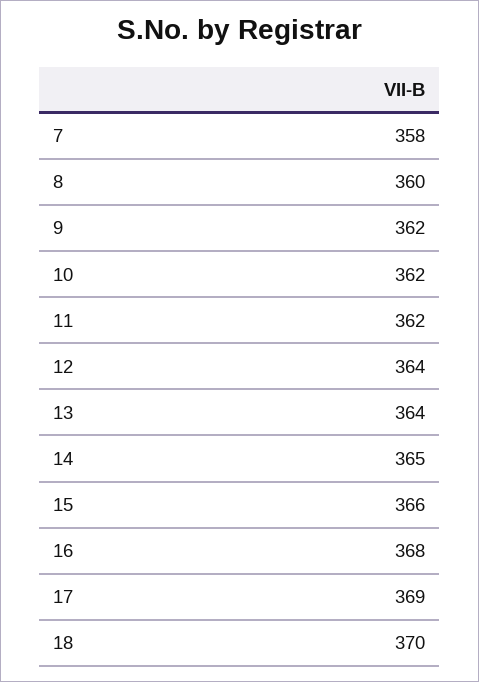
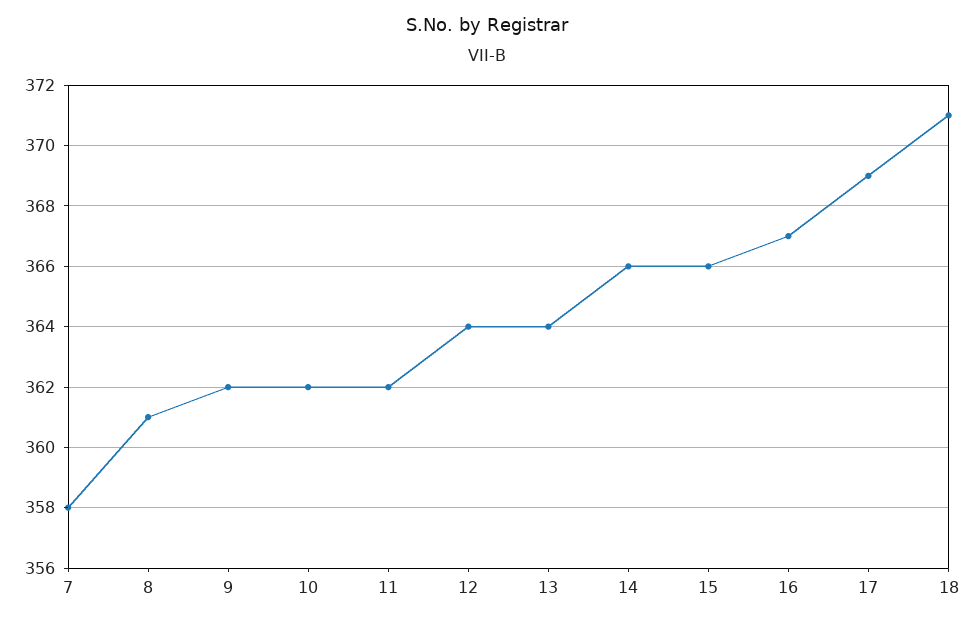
  {
    "7": 358,
-   "8": 360,
+   "8": 361,
    "9": 362,
    "10": 362,
    "11": 362,
    "12": 364,
    "13": 364,
-   "14": 365,
+   "14": 366,
    "15": 366,
-   "16": 368,
+   "16": 367,
    "17": 369,
-   "18": 370
+   "18": 371
  }

